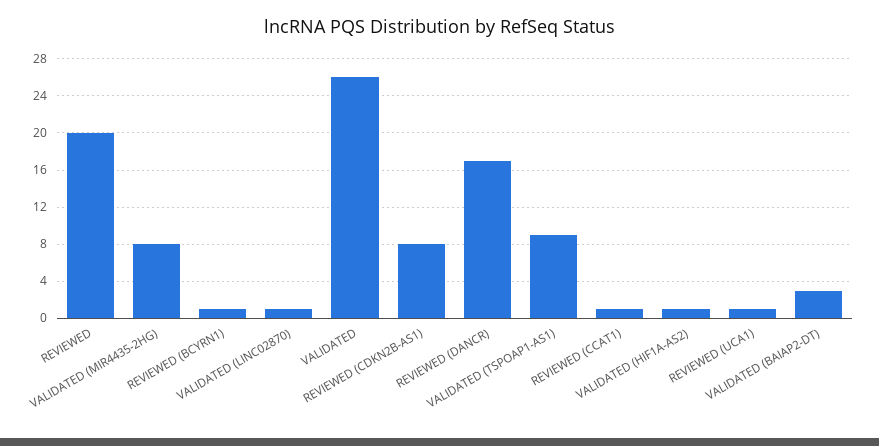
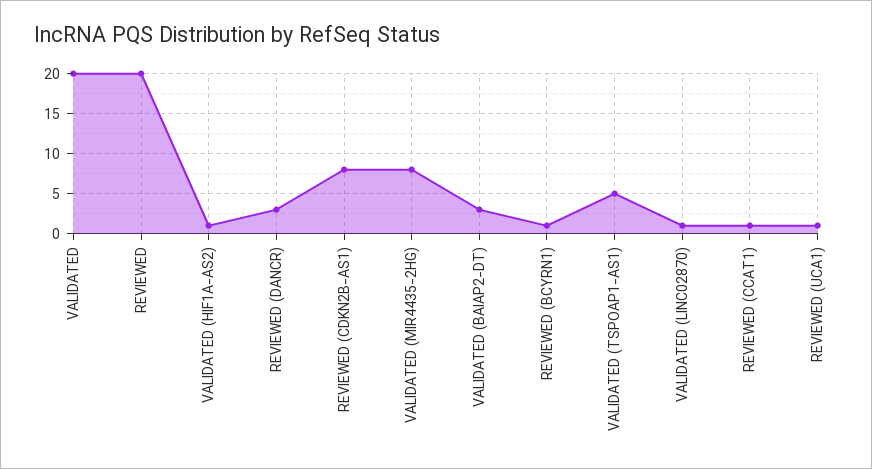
  {
    "REVIEWED": 20,
    "VALIDATED (MIR4435-2HG)": 8,
    "REVIEWED (BCYRN1)": 1,
    "VALIDATED (LINC02870)": 1,
-   "VALIDATED": 26,
+   "VALIDATED": 20,
    "REVIEWED (CDKN2B-AS1)": 8,
-   "REVIEWED (DANCR)": 17,
+   "REVIEWED (DANCR)": 3,
-   "VALIDATED (TSPOAP1-AS1)": 9,
+   "VALIDATED (TSPOAP1-AS1)": 5,
    "REVIEWED (CCAT1)": 1,
    "VALIDATED (HIF1A-AS2)": 1,
    "REVIEWED (UCA1)": 1,
    "VALIDATED (BAIAP2-DT)": 3
  }

